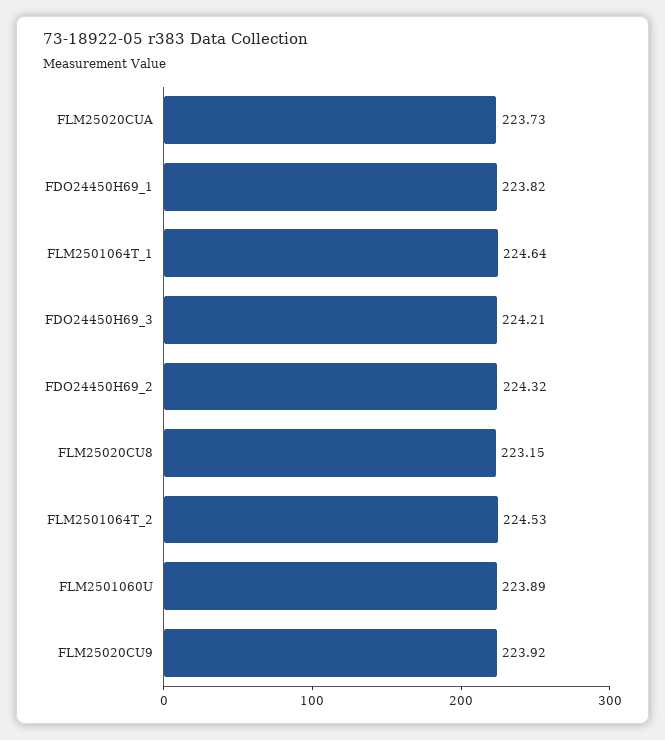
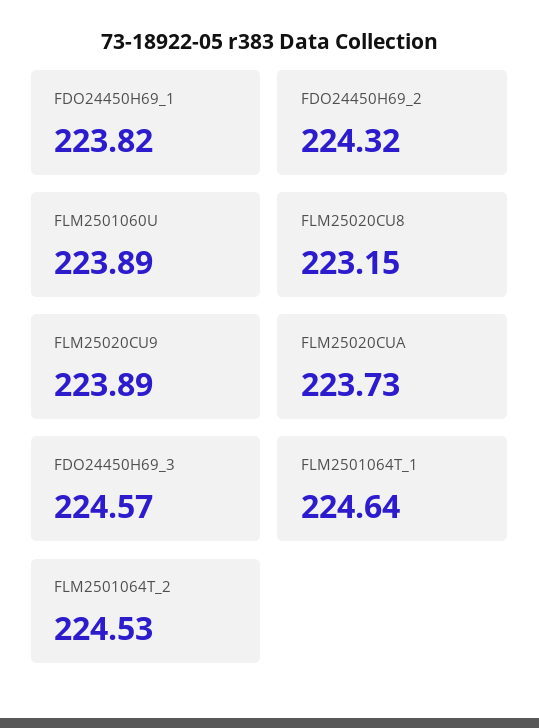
  {
    "FLM25020CUA": 223.73,
    "FDO24450H69_1": 223.82,
    "FLM2501064T_1": 224.64,
-   "FDO24450H69_3": 224.21,
+   "FDO24450H69_3": 224.57,
    "FDO24450H69_2": 224.32,
    "FLM25020CU8": 223.15,
    "FLM2501064T_2": 224.53,
    "FLM2501060U": 223.89,
-   "FLM25020CU9": 223.92
+   "FLM25020CU9": 223.89
  }

